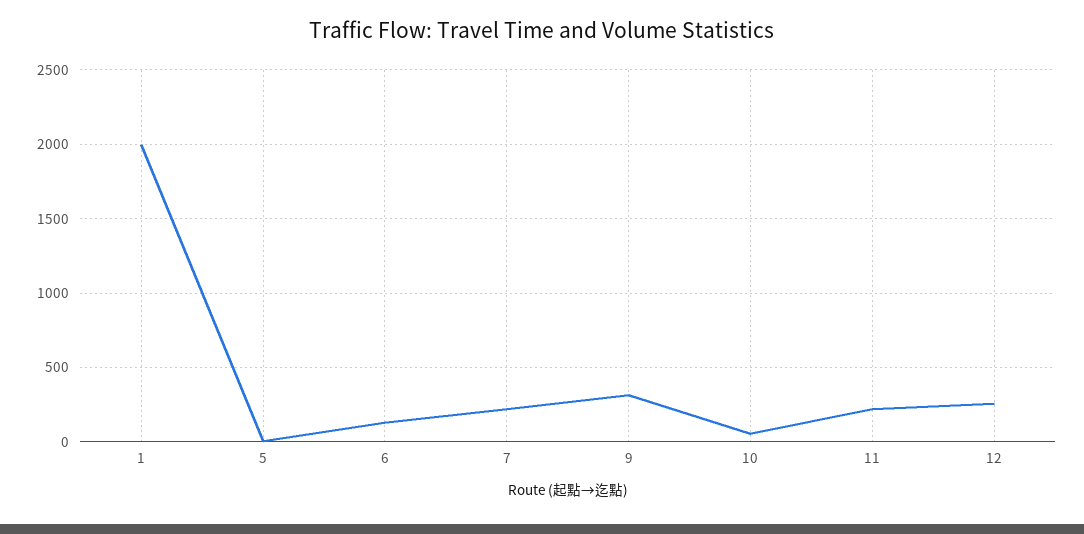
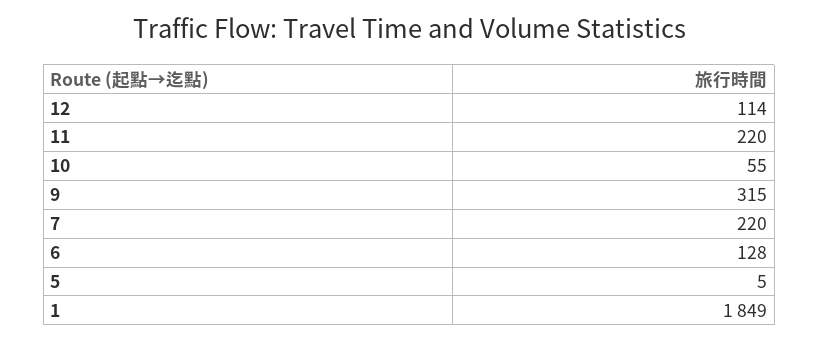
  {
-   "1": 2000,
+   "1": 1849,
    "5": 5,
    "6": 128,
    "7": 220,
    "9": 315,
    "10": 55,
    "11": 220,
-   "12": 250
+   "12": 114
  }

